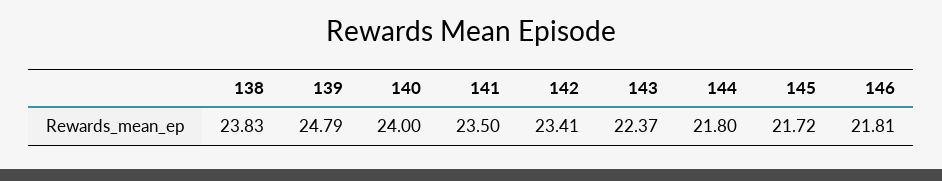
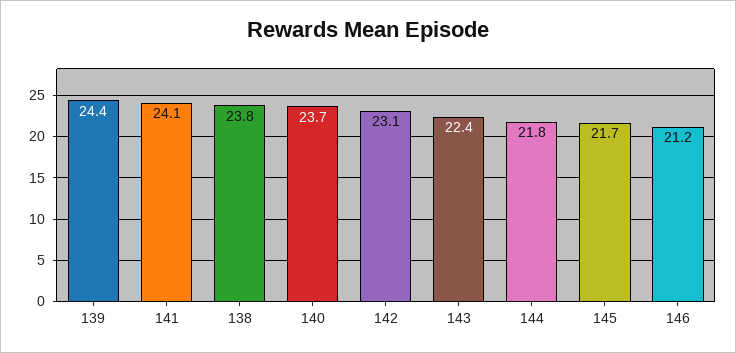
  {
    "138": 23.83,
-   "139": 24.79,
+   "139": 24.4,
-   "140": 24,
+   "140": 23.7,
-   "141": 23.5,
+   "141": 24.1,
-   "142": 23.41,
+   "142": 23.1,
    "143": 22.37,
    "144": 21.8,
    "145": 21.72,
-   "146": 21.81
+   "146": 21.2
  }

